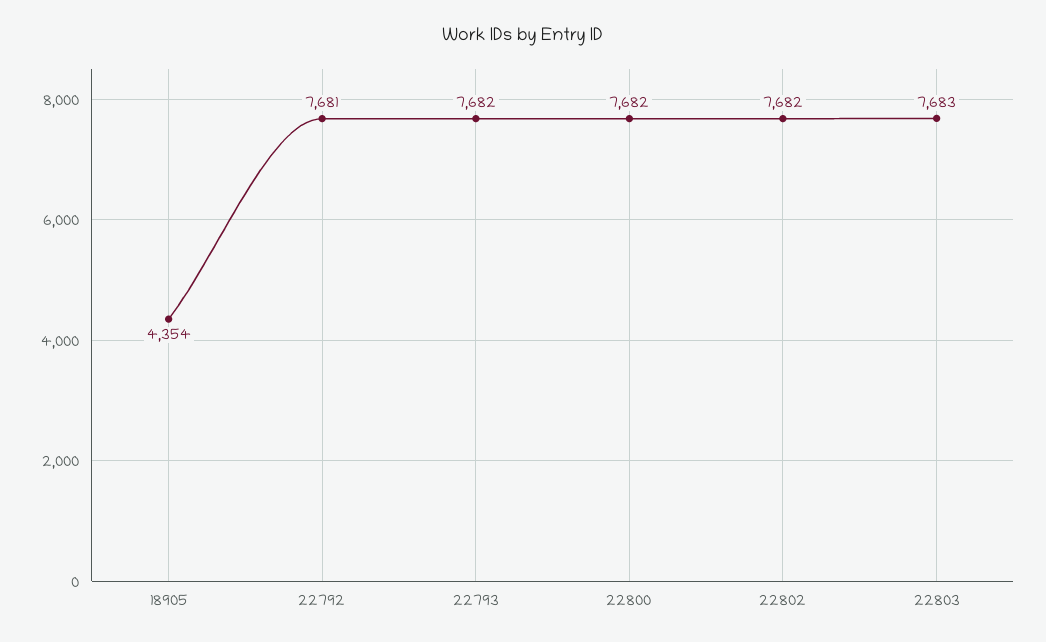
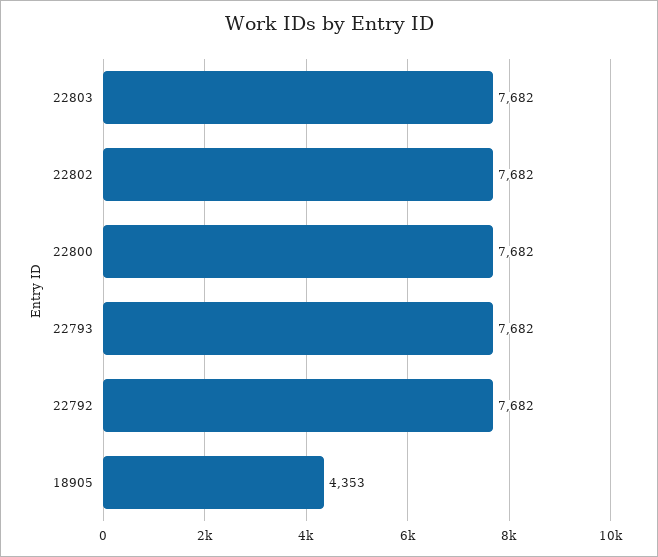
  {
-   "18905": 4354,
+   "18905": 4353,
-   "22792": 7681,
+   "22792": 7682,
    "22793": 7682,
    "22800": 7682,
    "22802": 7682,
-   "22803": 7683
+   "22803": 7682
  }

